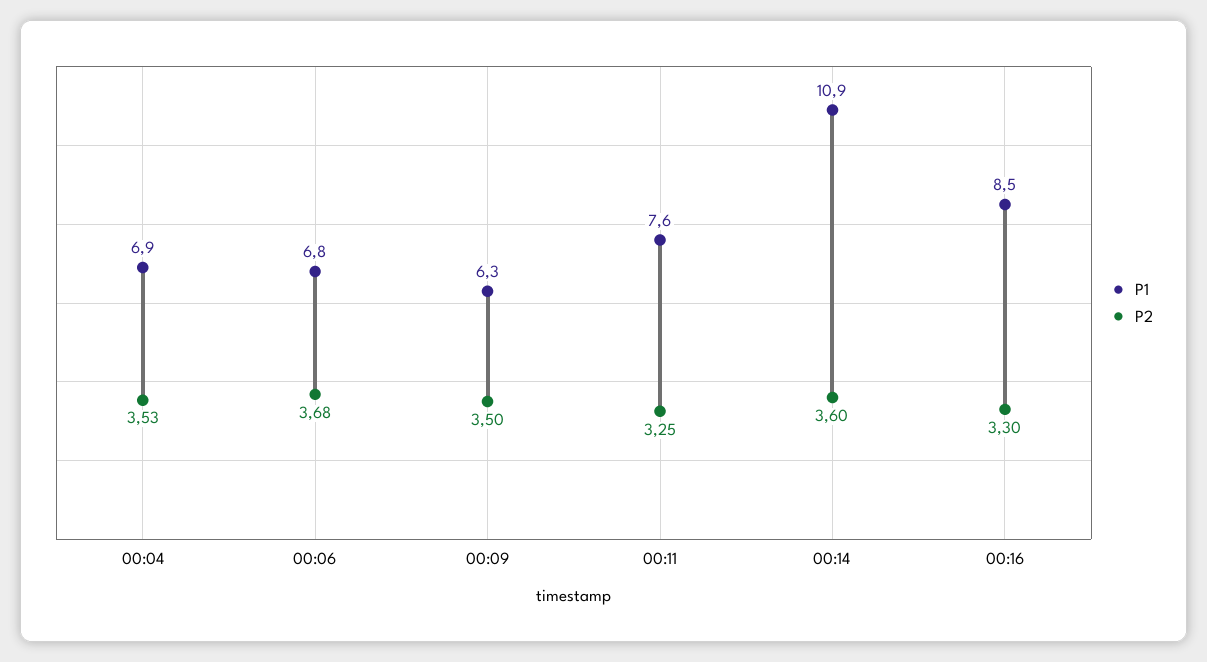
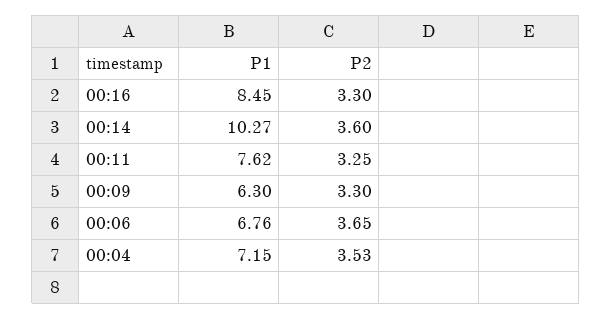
  {
    "P1": {
-     "00:04": 6.9,
+     "00:04": 7.15,
      "00:06": 6.76,
      "00:09": 6.3,
      "00:11": 7.62,
-     "00:14": 10.9,
+     "00:14": 10.27,
      "00:16": 8.45
    },
    "P2": {
      "00:04": 3.53,
-     "00:06": 3.68,
+     "00:06": 3.65,
-     "00:09": 3.5,
+     "00:09": 3.3,
      "00:11": 3.25,
      "00:14": 3.6,
      "00:16": 3.3
    }
  }

